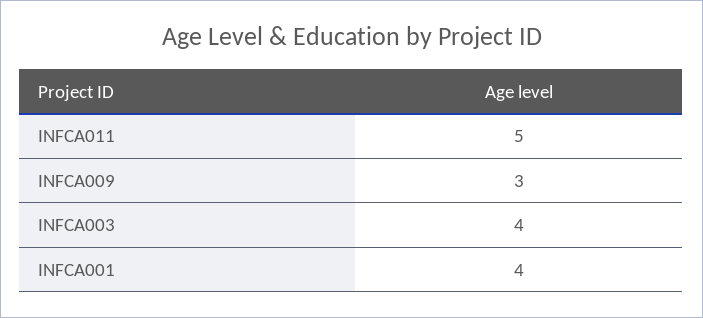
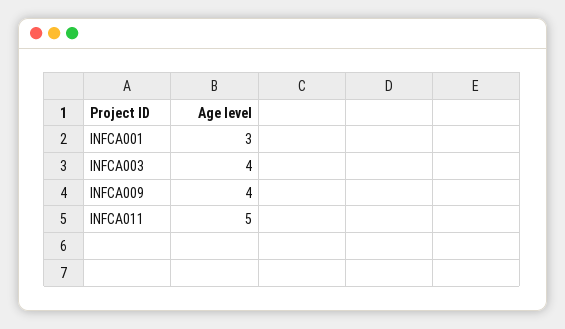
  {
    "INFCA011": 5,
-   "INFCA009": 3,
+   "INFCA009": 4,
    "INFCA003": 4,
-   "INFCA001": 4
+   "INFCA001": 3
  }

